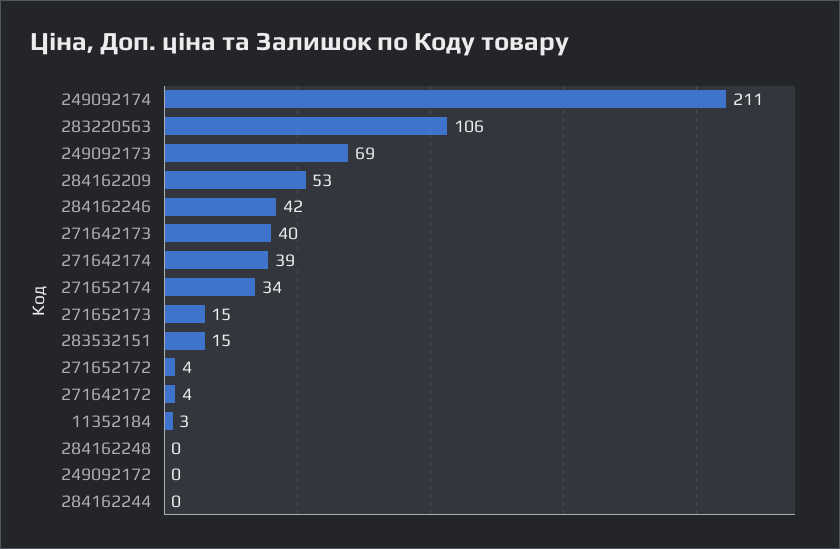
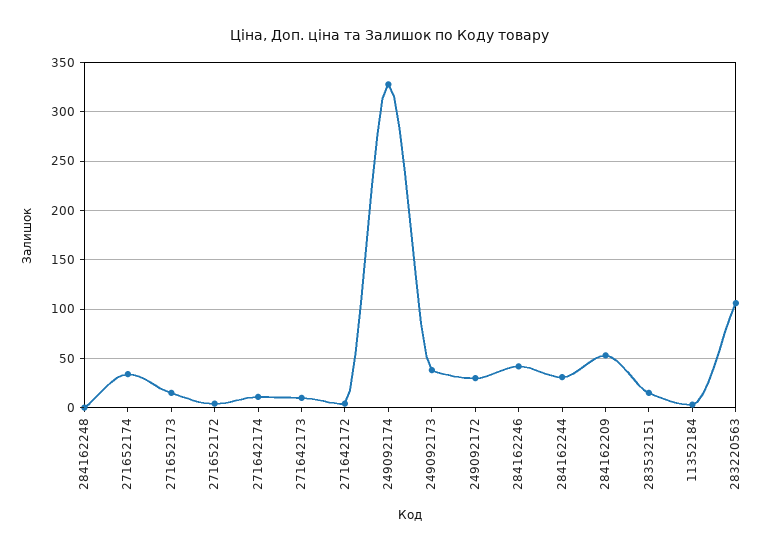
  {
-   "249092174": 211,
+   "249092174": 330,
    "283220563": 106,
-   "249092173": 69,
+   "249092173": 40,
    "284162209": 53,
    "284162246": 42,
-   "271642173": 40,
+   "271642173": 10,
-   "271642174": 39,
+   "271642174": 10,
    "271652174": 34,
    "271652173": 15,
    "283532151": 15,
    "271652172": 4,
    "271642172": 4,
    "11352184": 3,
    "284162248": 0,
-   "249092172": 0,
+   "249092172": 30,
-   "284162244": 0
+   "284162244": 30
  }

